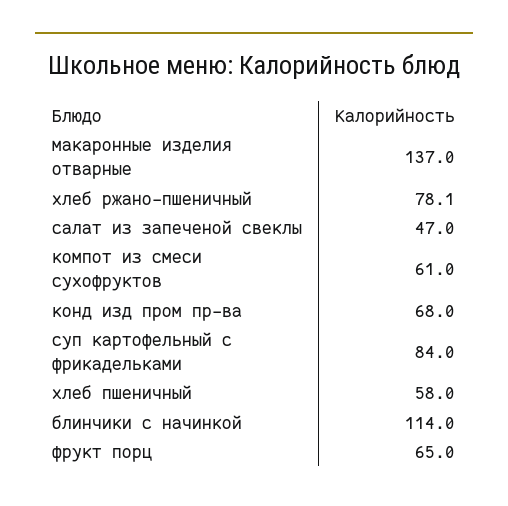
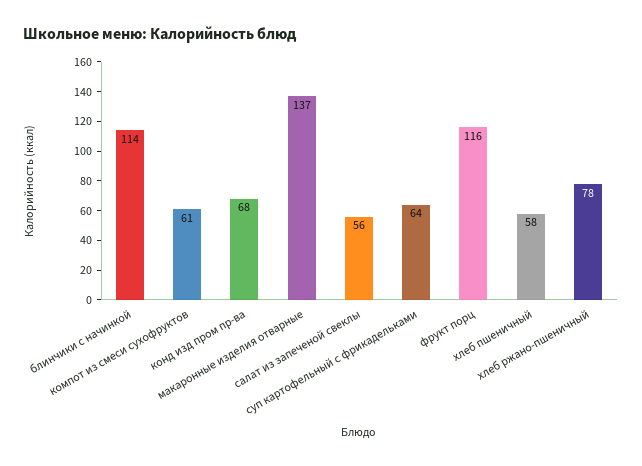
  {
    "макаронные изделия отварные": 137,
    "хлеб ржано-пшеничный": 78.1,
-   "салат из запеченой свеклы": 47,
+   "салат из запеченой свеклы": 56,
    "компот из смеси сухофруктов": 61,
    "конд изд пром пр-ва": 68,
-   "суп картофельный с фрикадельками": 84,
+   "суп картофельный с фрикадельками": 64,
    "хлеб пшеничный": 58,
    "блинчики с начинкой": 114,
-   "фрукт порц": 65
+   "фрукт порц": 116
  }

